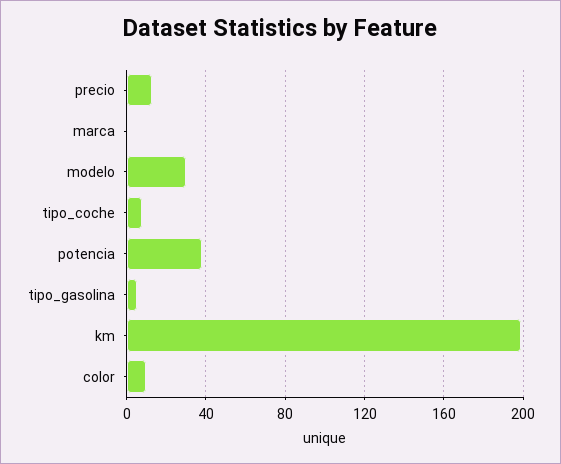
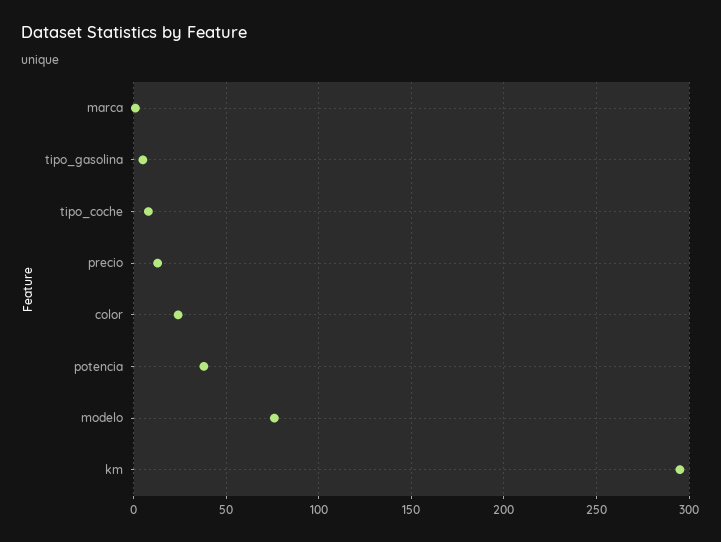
  {
    "precio": 15,
    "marca": 0,
-   "modelo": 30,
+   "modelo": 75,
    "tipo_coche": 10,
    "potencia": 40,
    "tipo_gasolina": 5,
-   "km": 200,
+   "km": 295,
-   "color": 10
+   "color": 25
  }

